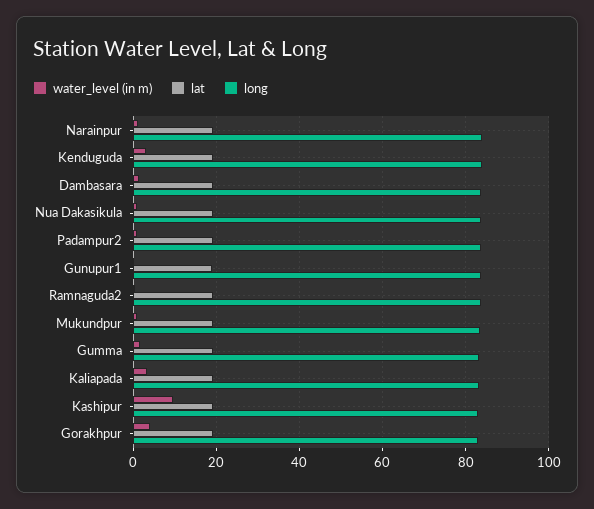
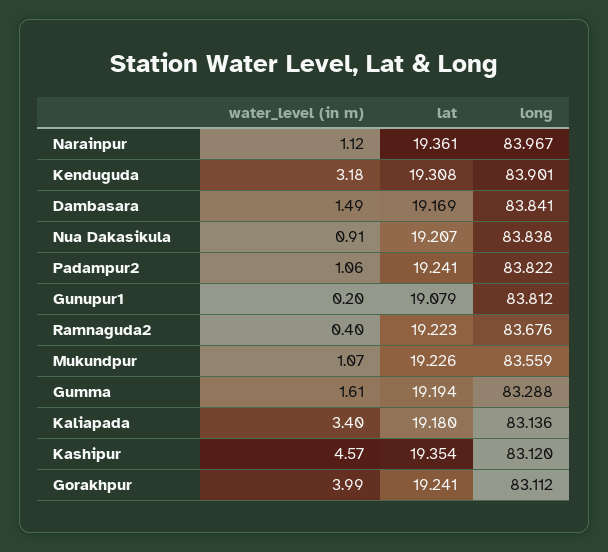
  {
    "water_level (in m)": {
      "Narainpur": 1.12,
      "Kenduguda": 3.18,
      "Dambasara": 1.49,
      "Nua Dakasikula": 0.91,
      "Padampur2": 1.06,
      "Gunupur1": 0.2,
      "Ramnaguda2": 0.4,
      "Mukundpur": 1.07,
      "Gumma": 1.61,
      "Kaliapada": 3.4,
-     "Kashipur": 10,
+     "Kashipur": 4.57,
      "Gorakhpur": 3.99
    },
    "lat": {
      "Narainpur": 19.361,
      "Kenduguda": 19.308,
      "Dambasara": 19.169,
      "Nua Dakasikula": 19.207,
      "Padampur2": 19.241,
      "Gunupur1": 19.079,
      "Ramnaguda2": 19.223,
      "Mukundpur": 19.226,
      "Gumma": 19.194,
      "Kaliapada": 19.18,
      "Kashipur": 19.354,
      "Gorakhpur": 19.241
    },
    "long": {
      "Narainpur": 83.967,
      "Kenduguda": 83.901,
      "Dambasara": 83.841,
      "Nua Dakasikula": 83.838,
      "Padampur2": 83.822,
      "Gunupur1": 83.812,
      "Ramnaguda2": 83.676,
      "Mukundpur": 83.559,
      "Gumma": 83.288,
      "Kaliapada": 83.136,
      "Kashipur": 83.12,
      "Gorakhpur": 83.112
    }
  }

